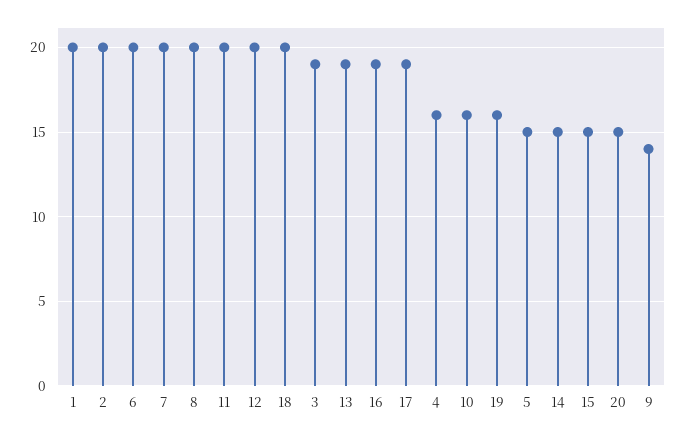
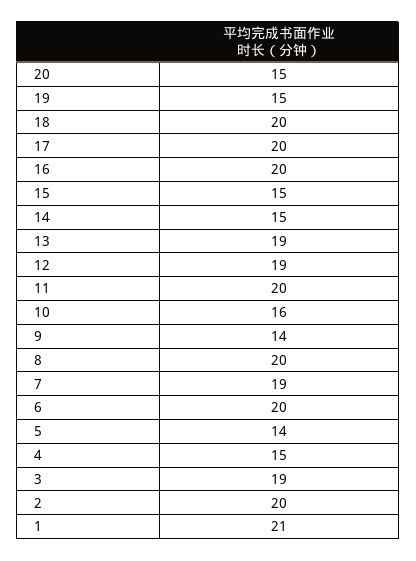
  {
-   "1": 20,
+   "1": 21,
    "2": 20,
    "6": 20,
-   "7": 20,
+   "7": 19,
    "8": 20,
    "11": 20,
-   "12": 20,
+   "12": 19,
    "18": 20,
    "3": 19,
    "13": 19,
-   "16": 19,
+   "16": 20,
-   "17": 19,
+   "17": 20,
-   "4": 16,
+   "4": 15,
    "10": 16,
-   "19": 16,
+   "19": 15,
-   "5": 15,
+   "5": 14,
    "14": 15,
    "15": 15,
    "20": 15,
    "9": 14
  }

